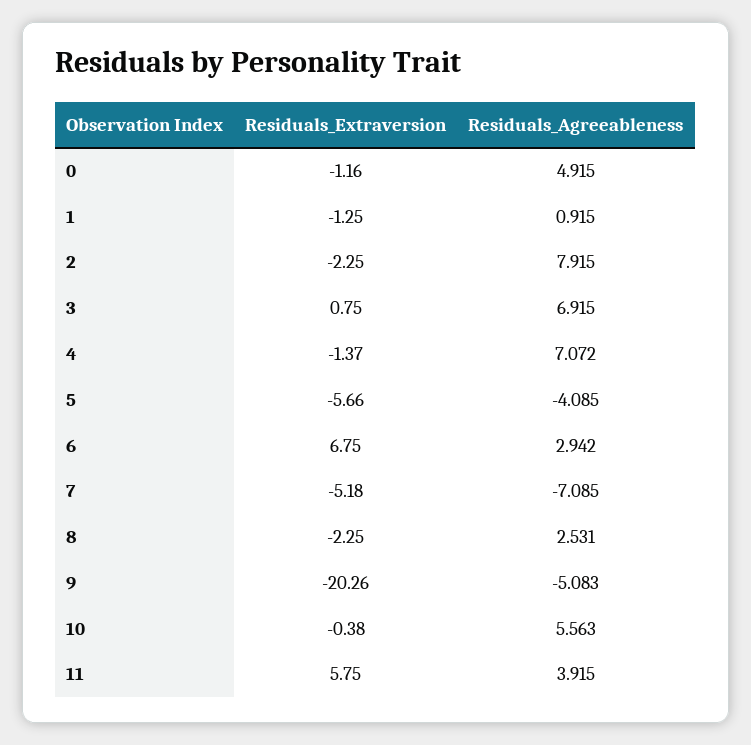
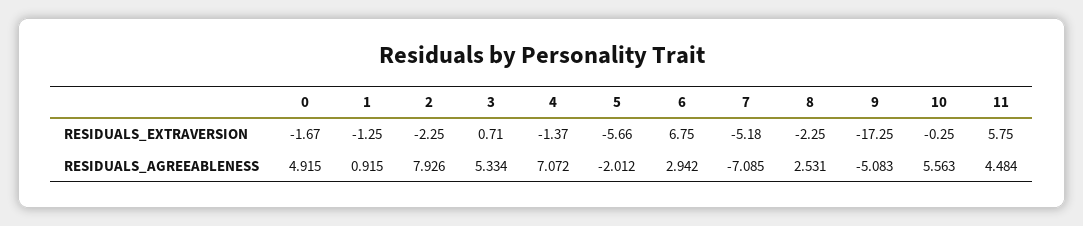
  {
    "Residuals_Extraversion": {
-     "0": -1.16,
+     "0": -1.67,
      "1": -1.25,
      "2": -2.25,
-     "3": 0.75,
+     "3": 0.71,
      "4": -1.37,
      "5": -5.66,
      "6": 6.75,
      "7": -5.18,
      "8": -2.25,
-     "9": -20.26,
+     "9": -17.25,
-     "10": -0.38,
+     "10": -0.25,
      "11": 5.75
    },
    "Residuals_Agreeableness": {
      "0": 4.915,
      "1": 0.915,
-     "2": 7.915,
+     "2": 7.926,
-     "3": 6.915,
+     "3": 5.334,
      "4": 7.072,
-     "5": -4.085,
+     "5": -2.012,
      "6": 2.942,
      "7": -7.085,
      "8": 2.531,
      "9": -5.083,
      "10": 5.563,
-     "11": 3.915
+     "11": 4.484
    }
  }

